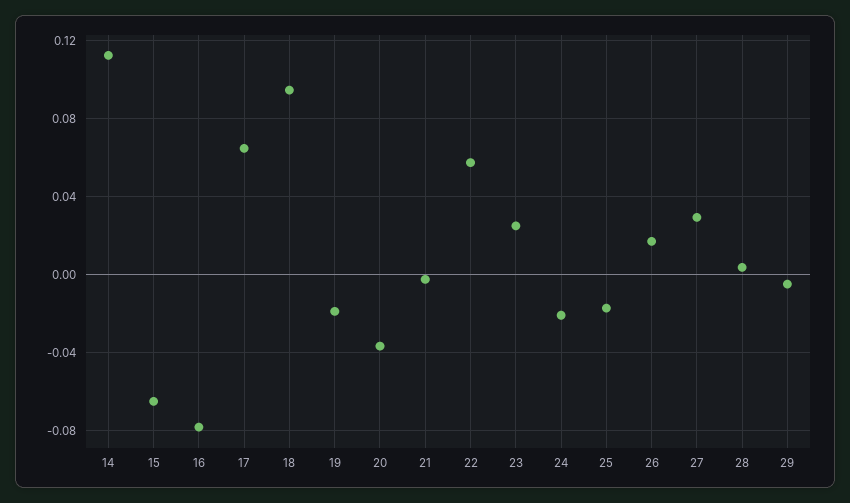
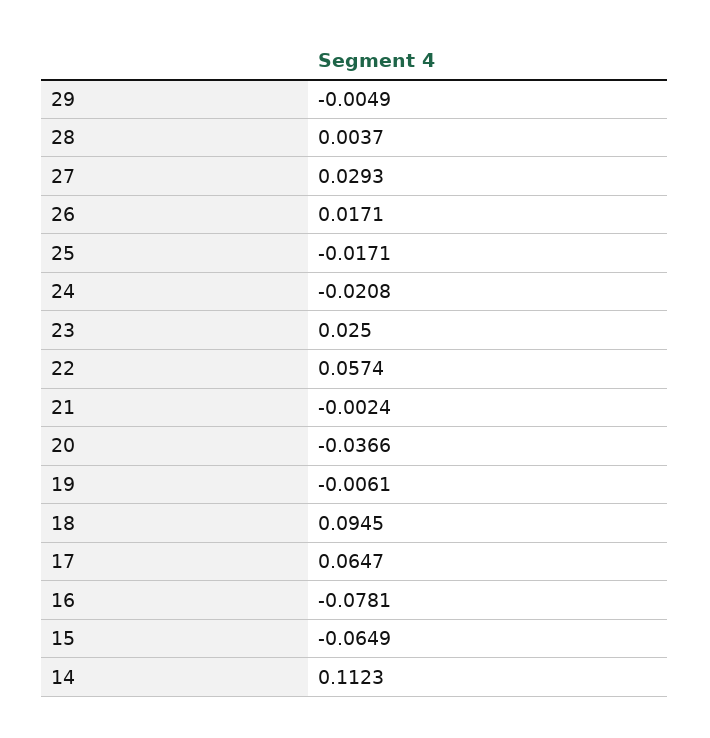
  {
    "14": 0.1123,
    "15": -0.0649,
    "16": -0.0781,
    "17": 0.0647,
    "18": 0.0945,
-   "19": -0.02,
+   "19": -0.0061,
    "20": -0.0366,
    "21": -0.0024,
    "22": 0.0574,
    "23": 0.025,
    "24": -0.0208,
    "25": -0.0171,
    "26": 0.0171,
    "27": 0.0293,
    "28": 0.0037,
    "29": -0.0049
  }

